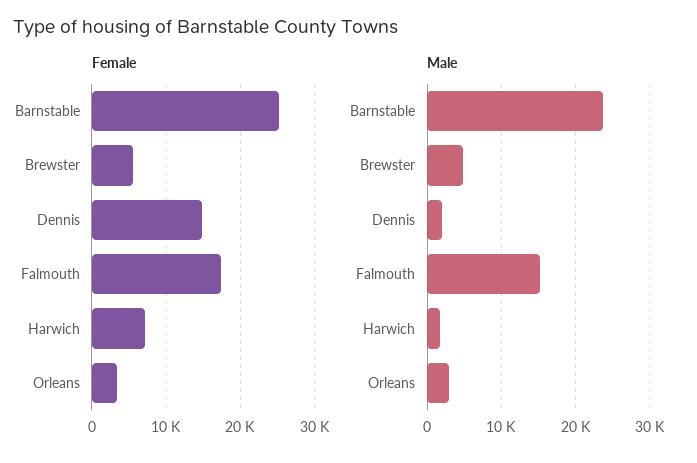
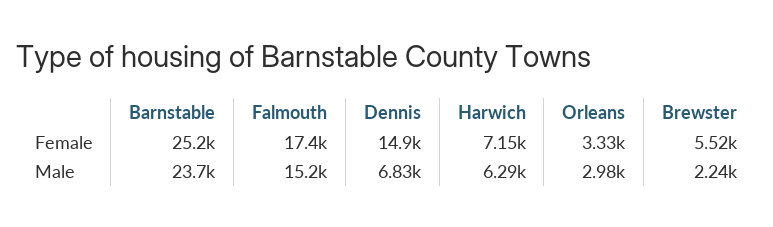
  {
    "Female": {
      "Barnstable": 25200,
      "Brewster": 5520,
      "Dennis": 14900,
      "Falmouth": 17400,
      "Harwich": 7150,
      "Orleans": 3330
    },
    "Male": {
      "Barnstable": 23700,
-     "Brewster": 5000,
+     "Brewster": 2240,
-     "Dennis": 2000,
+     "Dennis": 6830,
      "Falmouth": 15200,
-     "Harwich": 2000,
+     "Harwich": 6290,
      "Orleans": 2980
    }
  }

